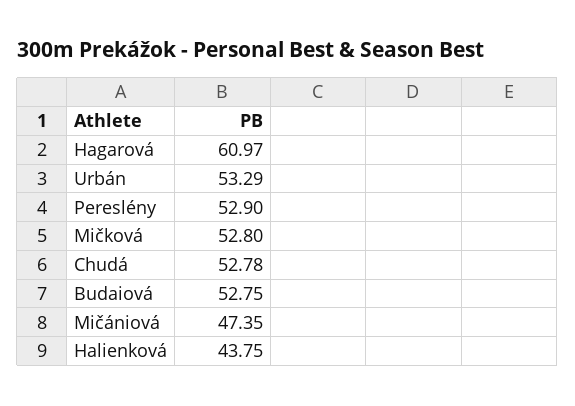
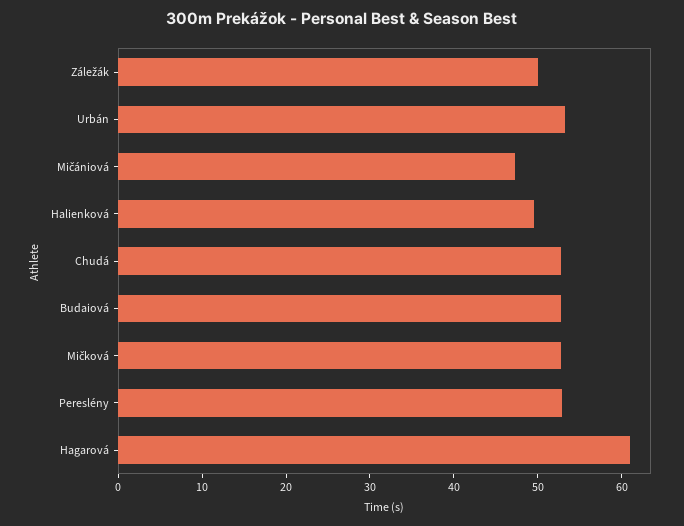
  {
    "Hagarová": 60.97,
    "Urbán": 53.29,
    "Pereslény": 52.9,
    "Mičková": 52.8,
    "Chudá": 52.78,
    "Budaiová": 52.75,
    "Mičániová": 47.35,
-   "Halienková": 43.75
+   "Halienková": 50,
+   "Záležák": 50
  }

